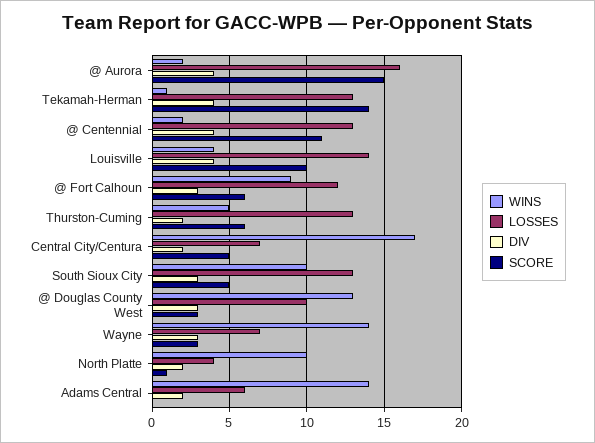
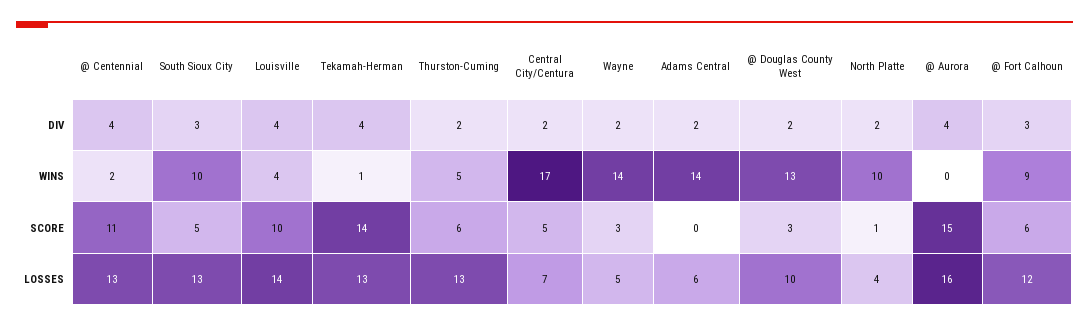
  {
    "WINS": {
-     "@ Aurora": 2,
+     "@ Aurora": 0,
      "Tekamah-Herman": 1,
      "@ Centennial": 2,
      "Louisville": 4,
      "@ Fort Calhoun": 9,
      "Thurston-Cuming": 5,
      "Central City/Centura": 17,
      "South Sioux City": 10,
      "@ Douglas County West": 13,
      "Wayne": 14,
      "North Platte": 10,
      "Adams Central": 14
    },
    "LOSSES": {
      "@ Aurora": 16,
      "Tekamah-Herman": 13,
      "@ Centennial": 13,
      "Louisville": 14,
      "@ Fort Calhoun": 12,
      "Thurston-Cuming": 13,
      "Central City/Centura": 7,
      "South Sioux City": 13,
      "@ Douglas County West": 10,
-     "Wayne": 7,
+     "Wayne": 5,
      "North Platte": 4,
      "Adams Central": 6
    },
    "DIV": {
      "@ Aurora": 4,
      "Tekamah-Herman": 4,
      "@ Centennial": 4,
      "Louisville": 4,
      "@ Fort Calhoun": 3,
      "Thurston-Cuming": 2,
      "Central City/Centura": 2,
      "South Sioux City": 3,
-     "@ Douglas County West": 3,
+     "@ Douglas County West": 2,
-     "Wayne": 3,
+     "Wayne": 2,
      "North Platte": 2,
      "Adams Central": 2
    },
    "SCORE": {
      "@ Aurora": 15,
      "Tekamah-Herman": 14,
      "@ Centennial": 11,
      "Louisville": 10,
      "@ Fort Calhoun": 6,
      "Thurston-Cuming": 6,
      "Central City/Centura": 5,
      "South Sioux City": 5,
      "@ Douglas County West": 3,
      "Wayne": 3,
      "North Platte": 1,
      "Adams Central": 0
    }
  }

